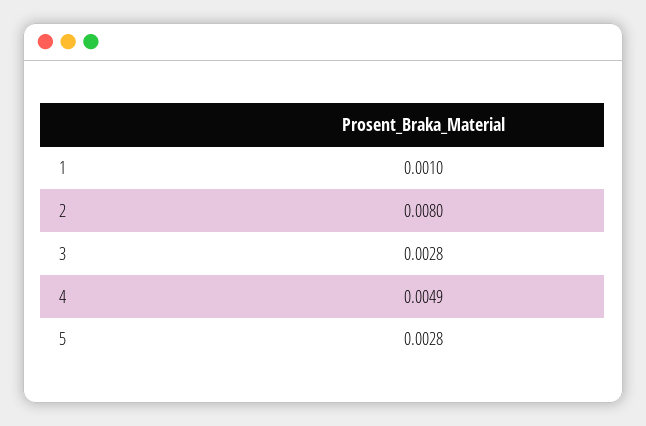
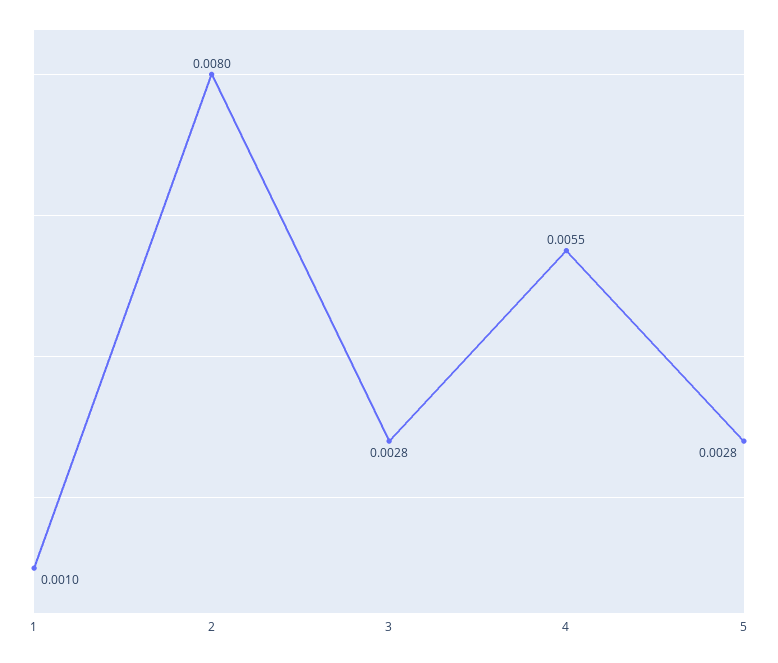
  {
    "1": 0.001,
    "2": 0.008,
    "3": 0.0028,
-   "4": 0.0049,
+   "4": 0.0055,
    "5": 0.0028
  }

